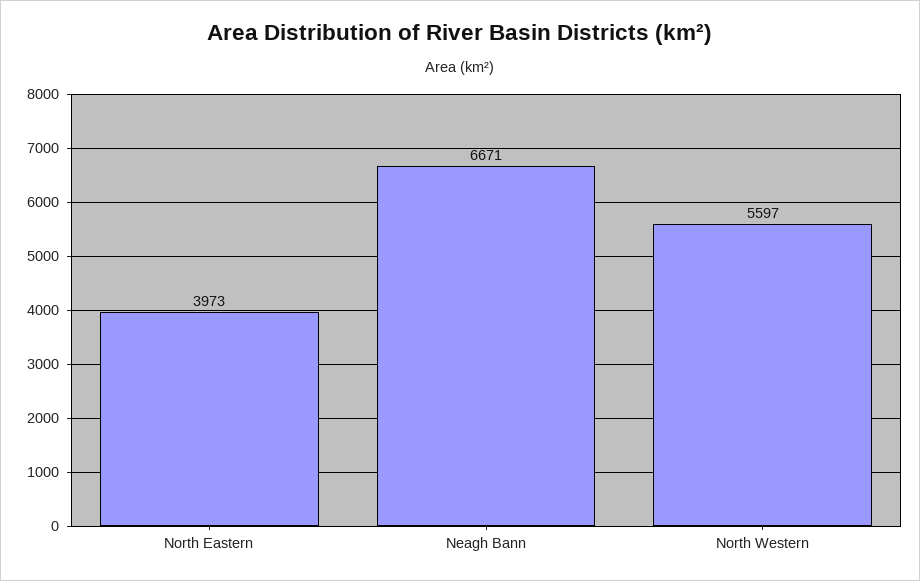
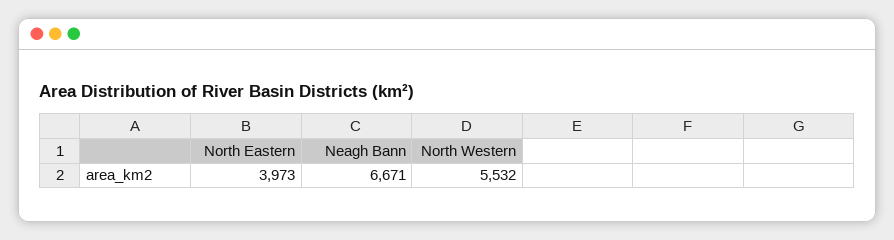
  {
    "North Eastern": 3973,
    "Neagh Bann": 6671,
-   "North Western": 5597
+   "North Western": 5532
  }

